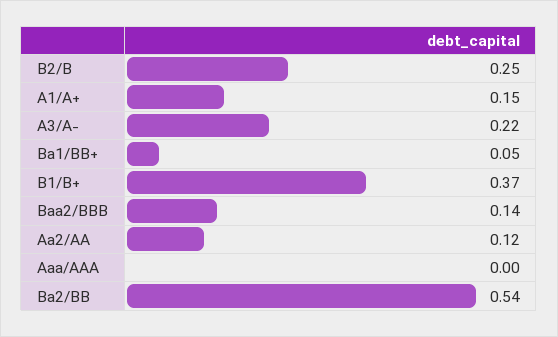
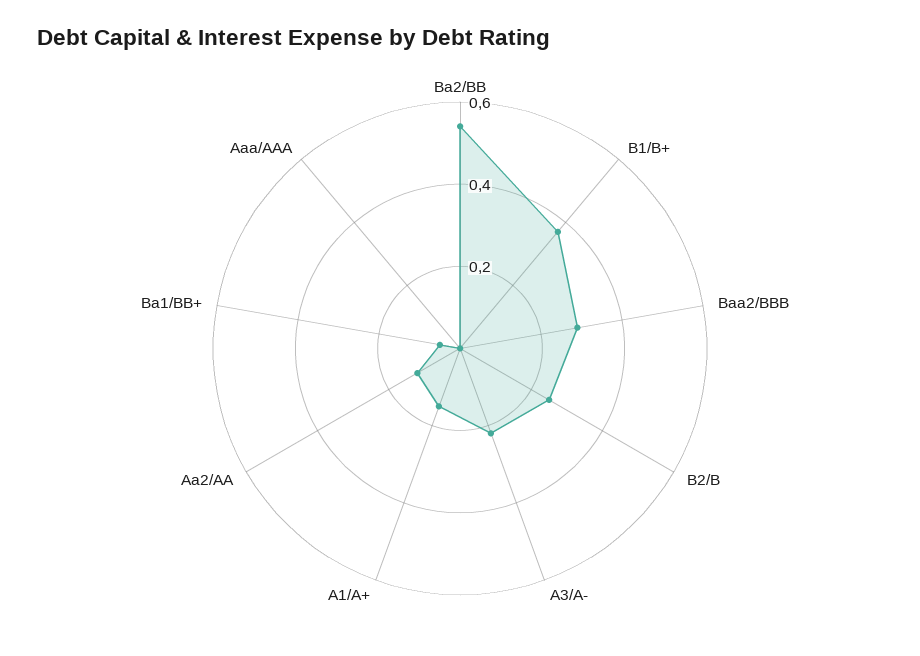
  {
    "B2/B": 0.25,
    "A1/A+": 0.15,
    "A3/A-": 0.22,
    "Ba1/BB+": 0.05,
    "B1/B+": 0.37,
-   "Baa2/BBB": 0.14,
+   "Baa2/BBB": 0.3,
    "Aa2/AA": 0.12,
    "Aaa/AAA": 0,
    "Ba2/BB": 0.54
  }

